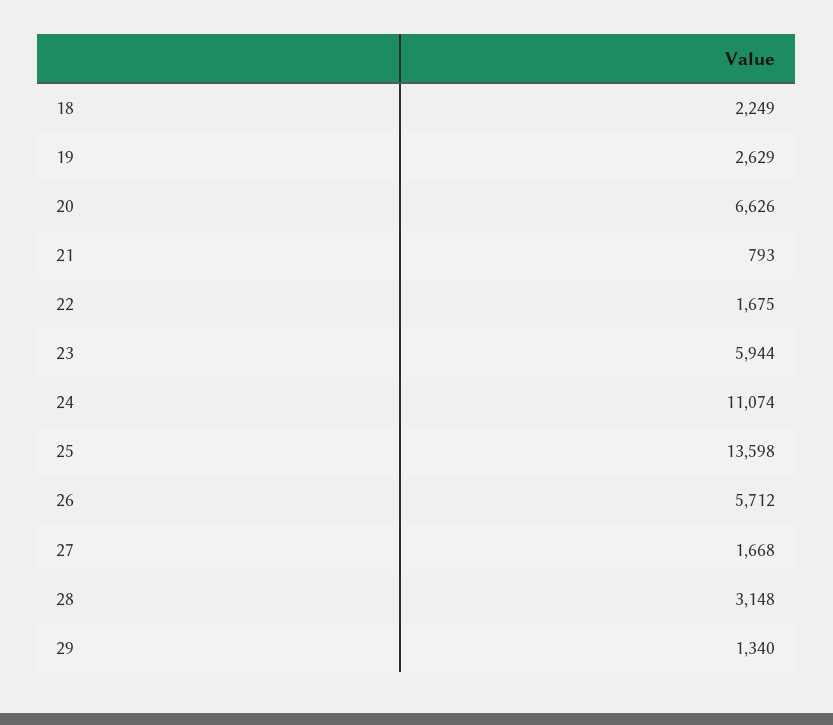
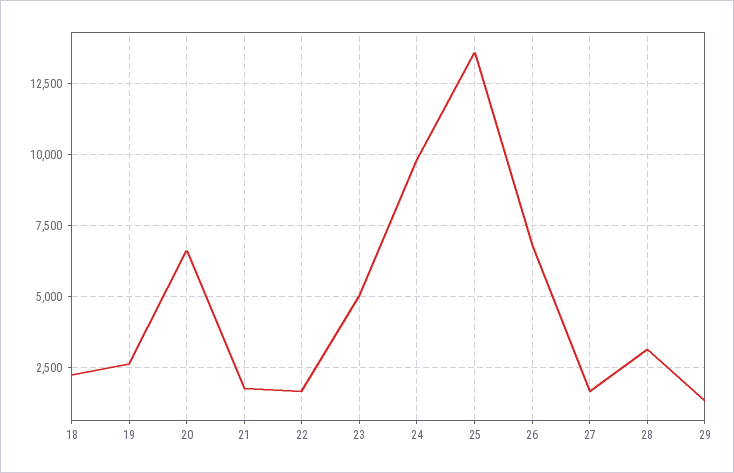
  {
    "18": 2249,
    "19": 2629,
    "20": 6626,
-   "21": 793,
+   "21": 1750,
    "22": 1675,
-   "23": 5944,
+   "23": 5000,
-   "24": 11074,
+   "24": 9750,
    "25": 13598,
-   "26": 5712,
+   "26": 6750,
    "27": 1668,
    "28": 3148,
    "29": 1340
  }

